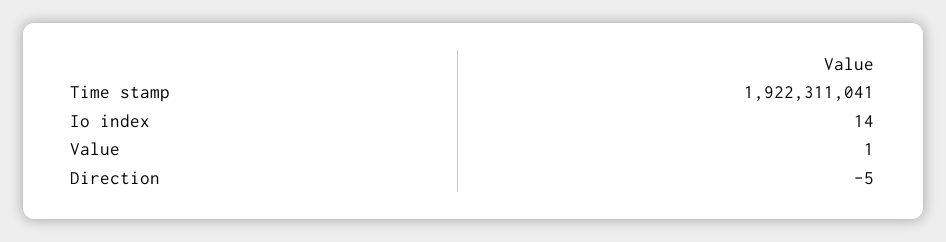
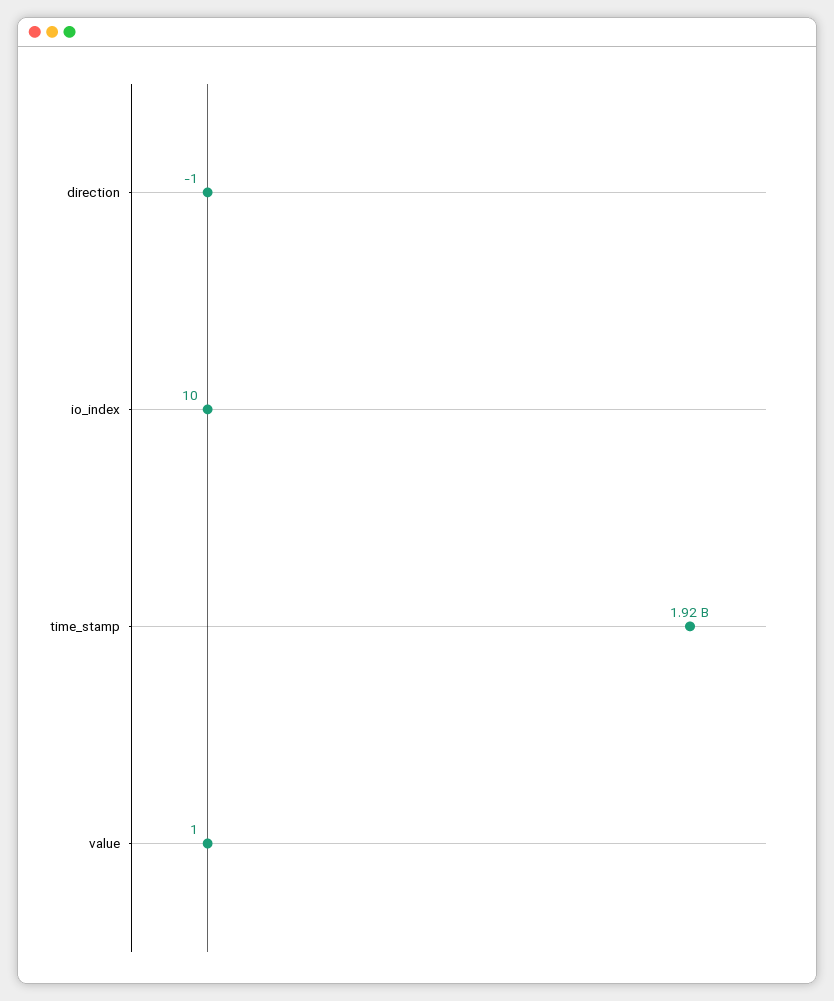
  {
    "Time stamp": 1922311041,
-   "Io index": 14,
+   "Io index": 10,
    "Value": 1,
-   "Direction": -5
+   "Direction": -1
  }

